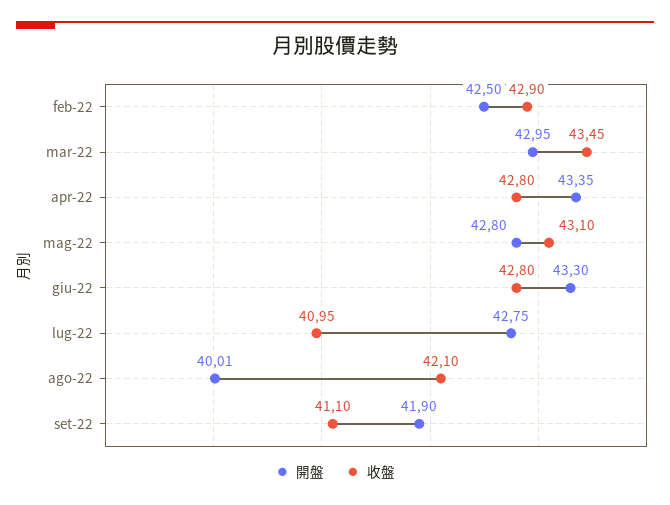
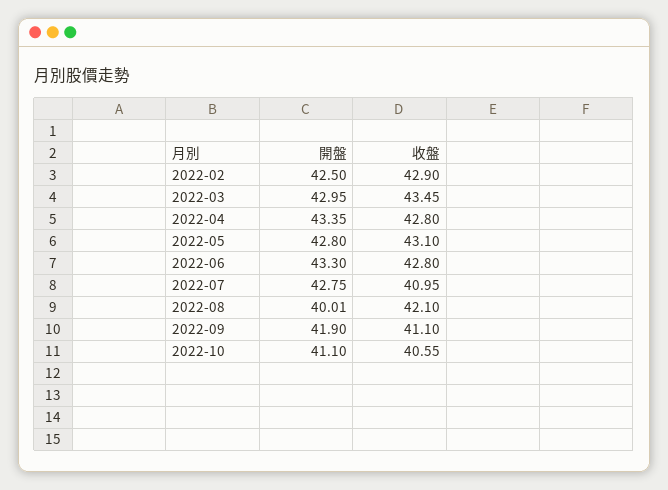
  {
    "開盤": {
      "feb-22": 42.5,
      "mar-22": 42.95,
      "apr-22": 43.35,
      "mag-22": 42.8,
      "giu-22": 43.3,
      "lug-22": 42.75,
      "ago-22": 40.01,
-     "set-22": 41.9
+     "set-22": 41.9,
+     "2022-10": 41.1
    },
    "收盤": {
      "feb-22": 42.9,
      "mar-22": 43.45,
      "apr-22": 42.8,
      "mag-22": 43.1,
      "giu-22": 42.8,
      "lug-22": 40.95,
      "ago-22": 42.1,
-     "set-22": 41.1
+     "set-22": 41.1,
+     "2022-10": 40.55
    }
  }

